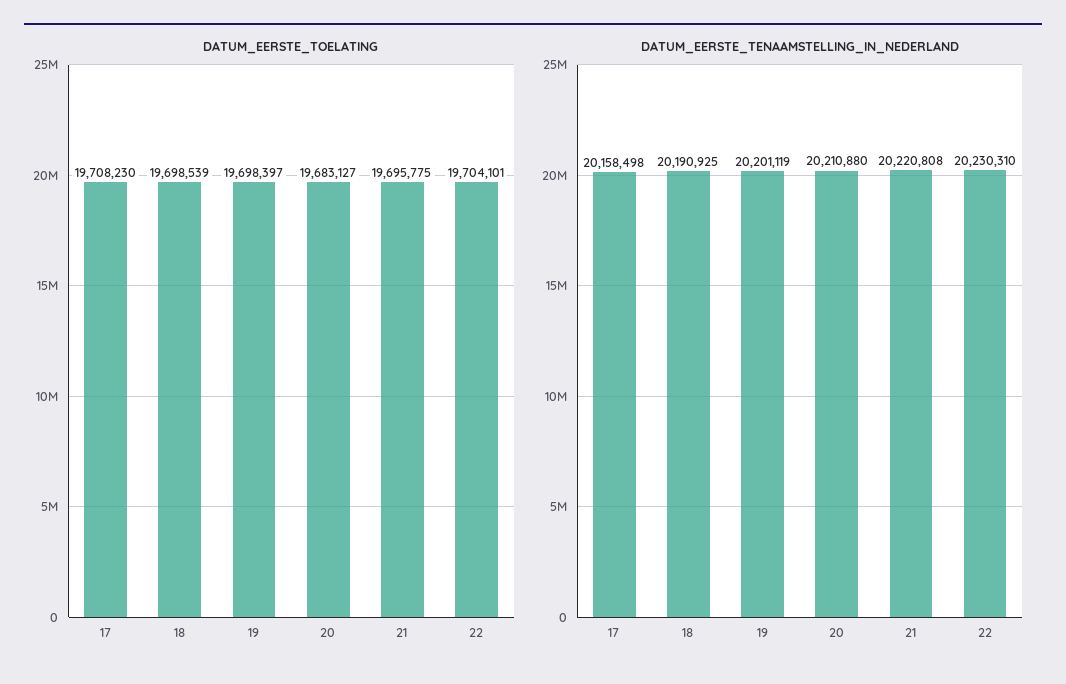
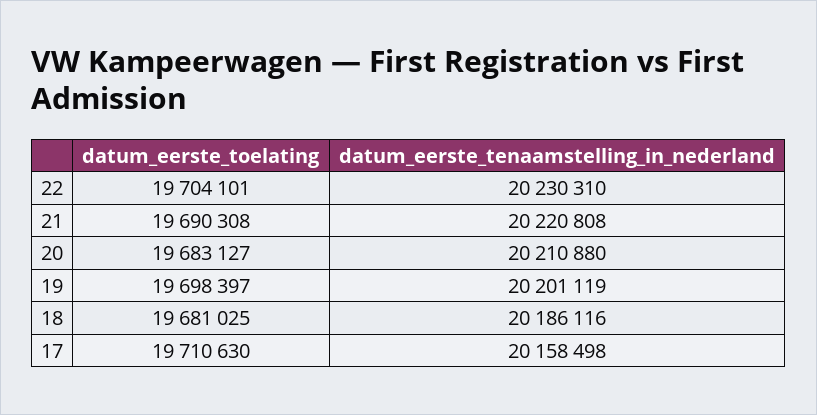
  {
    "DATUM_EERSTE_TOELATING": {
-     "17": 19708230,
+     "17": 19710630,
-     "18": 19698539,
+     "18": 19681025,
      "19": 19698397,
      "20": 19683127,
-     "21": 19695775,
+     "21": 19690308,
      "22": 19704101
    },
    "DATUM_EERSTE_TENAAMSTELLING_IN_NEDERLAND": {
      "17": 20158498,
-     "18": 20190925,
+     "18": 20186116,
      "19": 20201119,
      "20": 20210880,
      "21": 20220808,
      "22": 20230310
    }
  }

